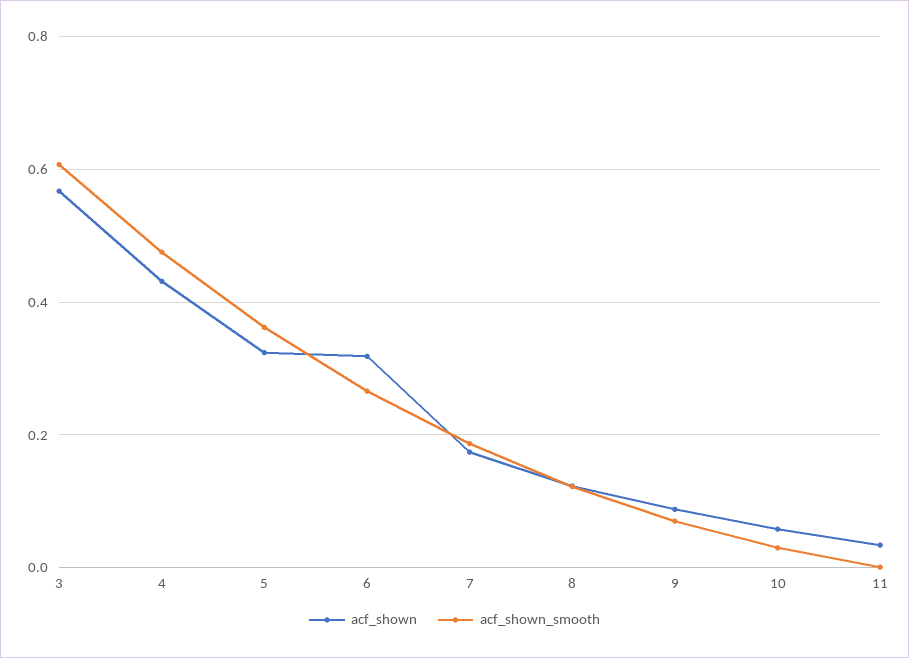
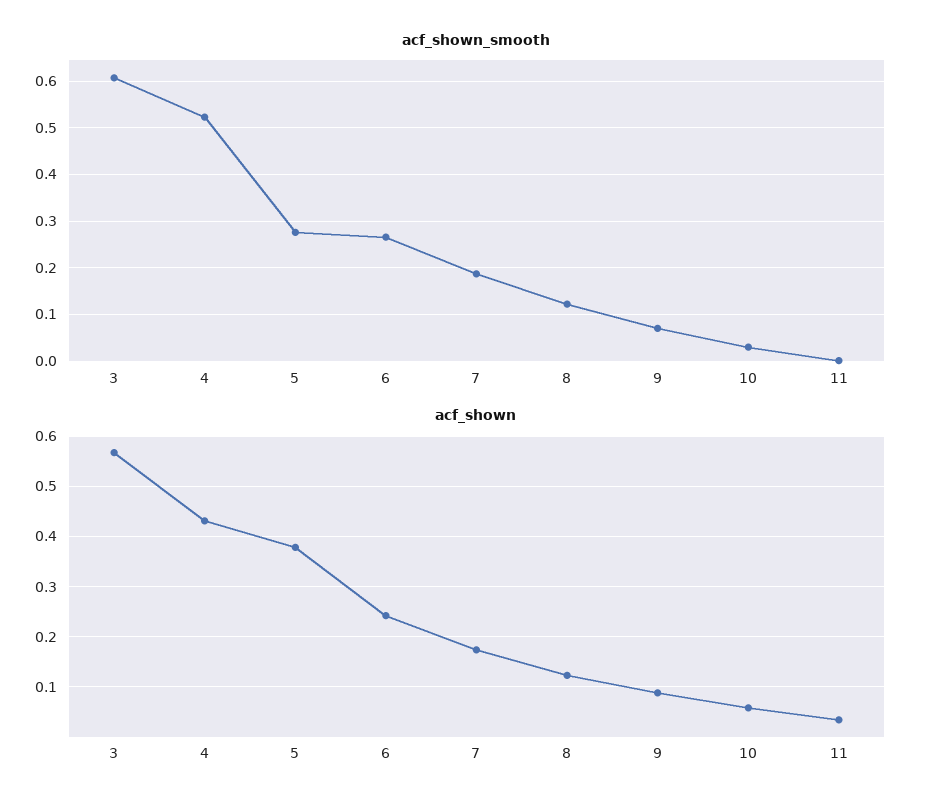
  {
    "acf_shown": {
      "3": 0.56,
      "4": 0.44,
-     "5": 0.32,
+     "5": 0.38,
-     "6": 0.32,
+     "6": 0.24,
      "7": 0.18,
      "8": 0.12,
      "9": 0.08,
      "10": 0.06,
      "11": 0.04
    },
    "acf_shown_smooth": {
      "3": 0.6,
-     "4": 0.48,
+     "4": 0.52,
-     "5": 0.36,
+     "5": 0.28,
      "6": 0.26,
      "7": 0.18,
      "8": 0.12,
      "9": 0.08,
      "10": 0.04,
      "11": 0
    }
  }

